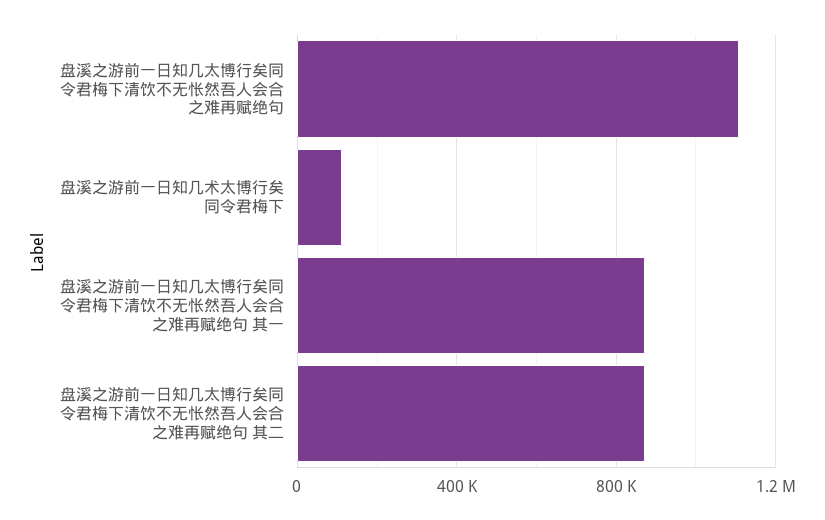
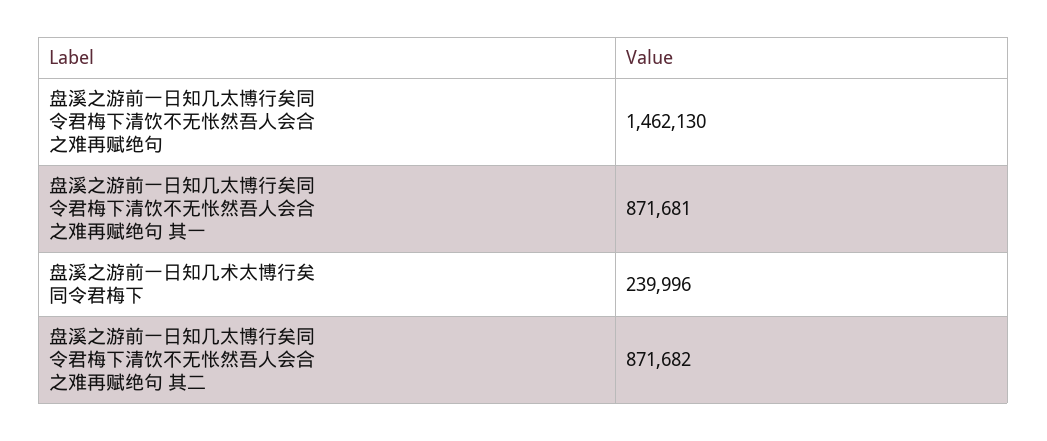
  {
-   "盘溪之游前一日知几太博行矣同令君梅下清饮不无怅然吾人会合之难再赋绝句": 1100000,
+   "盘溪之游前一日知几太博行矣同令君梅下清饮不无怅然吾人会合之难再赋绝句": 1462130,
-   "盘溪之游前一日知几术太博行矣同令君梅下": 100000,
+   "盘溪之游前一日知几术太博行矣同令君梅下": 239996,
    "盘溪之游前一日知几太博行矣同令君梅下清饮不无怅然吾人会合之难再赋绝句 其一": 871681,
    "盘溪之游前一日知几太博行矣同令君梅下清饮不无怅然吾人会合之难再赋绝句 其二": 871682
  }

